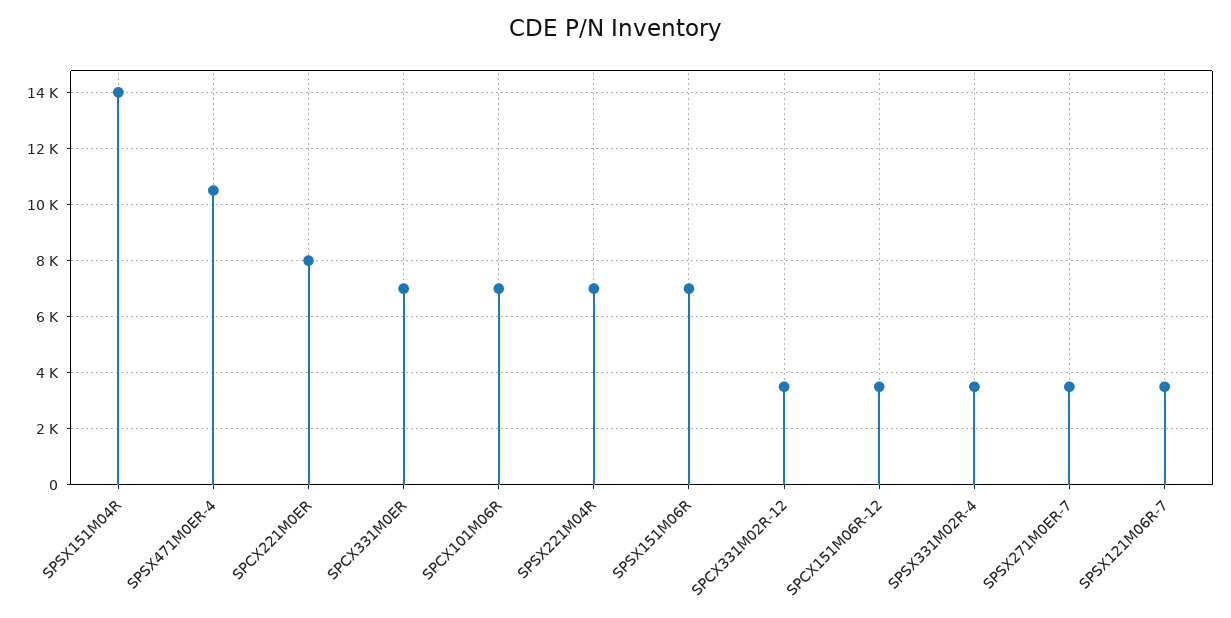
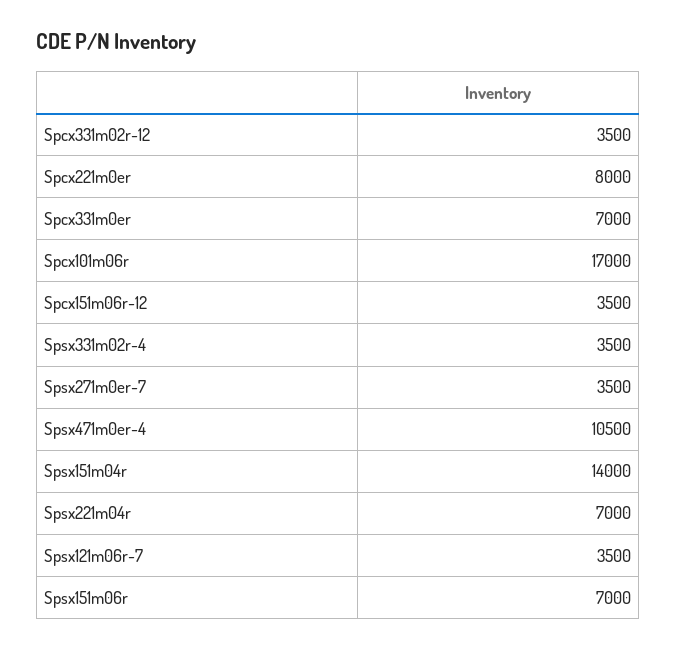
  {
    "SPSX151M04R": 14000,
    "SPSX471M0ER-4": 10500,
    "SPCX221M0ER": 8000,
    "SPCX331M0ER": 7000,
-   "SPCX101M06R": 7000,
+   "SPCX101M06R": 17000,
    "SPSX221M04R": 7000,
    "SPSX151M06R": 7000,
    "SPCX331M02R-12": 3500,
    "SPCX151M06R-12": 3500,
    "SPSX331M02R-4": 3500,
    "SPSX271M0ER-7": 3500,
    "SPSX121M06R-7": 3500
  }

